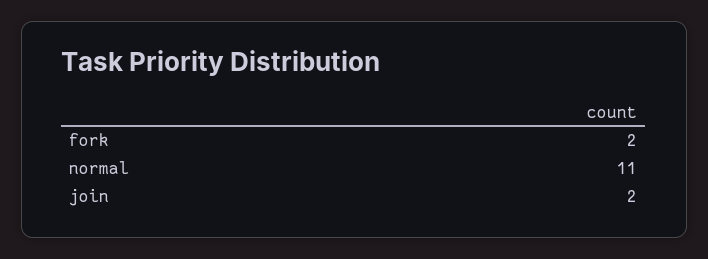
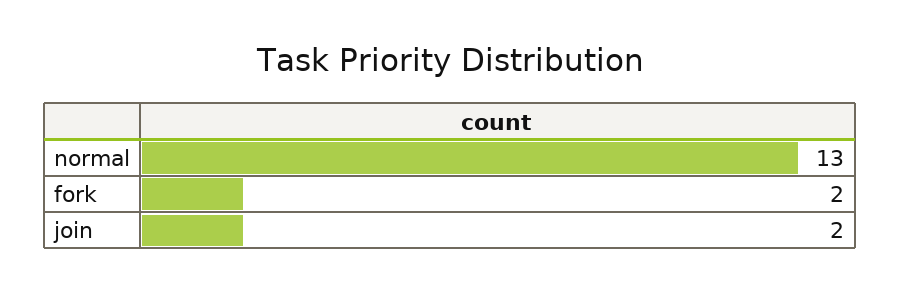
  {
    "fork": 2,
-   "normal": 11,
+   "normal": 13,
    "join": 2
  }

